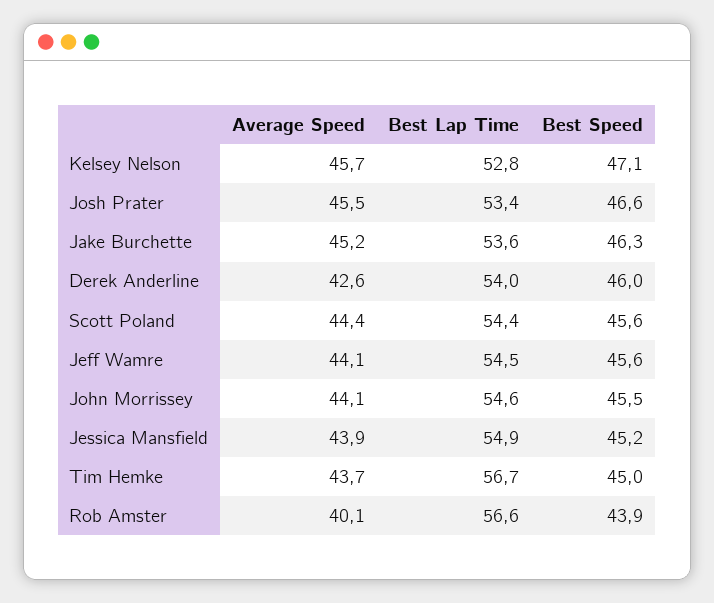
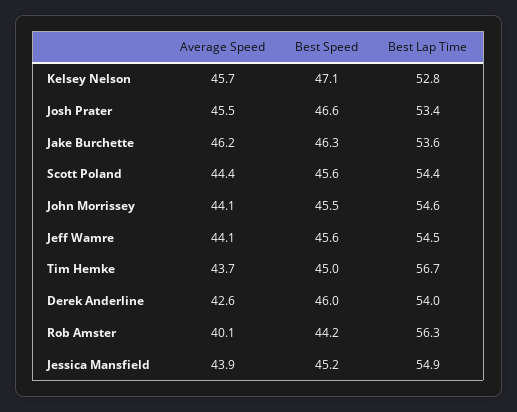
  {
    "Average Speed": {
      "Kelsey Nelson": 45.7,
      "Josh Prater": 45.5,
-     "Jake Burchette": 45.2,
+     "Jake Burchette": 46.2,
      "Derek Anderline": 42.6,
      "Scott Poland": 44.4,
      "Jeff Wamre": 44.1,
      "John Morrissey": 44.1,
      "Jessica Mansfield": 43.9,
      "Tim Hemke": 43.7,
      "Rob Amster": 40.1
    },
    "Best Lap Time": {
      "Kelsey Nelson": 52.8,
      "Josh Prater": 53.4,
      "Jake Burchette": 53.6,
      "Derek Anderline": 54,
      "Scott Poland": 54.4,
      "Jeff Wamre": 54.5,
      "John Morrissey": 54.6,
      "Jessica Mansfield": 54.9,
      "Tim Hemke": 56.7,
-     "Rob Amster": 56.6
+     "Rob Amster": 56.3
    },
    "Best Speed": {
      "Kelsey Nelson": 47.1,
      "Josh Prater": 46.6,
      "Jake Burchette": 46.3,
      "Derek Anderline": 46,
      "Scott Poland": 45.6,
      "Jeff Wamre": 45.6,
      "John Morrissey": 45.5,
      "Jessica Mansfield": 45.2,
      "Tim Hemke": 45,
-     "Rob Amster": 43.9
+     "Rob Amster": 44.2
    }
  }

